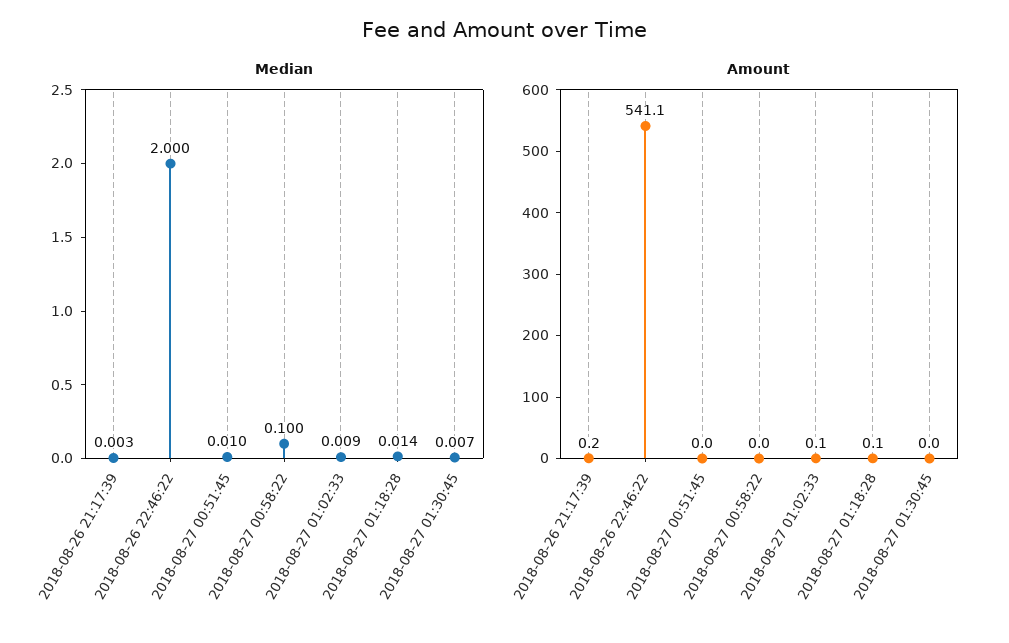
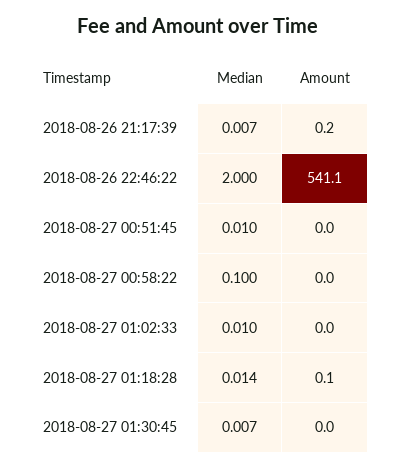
  {
    "Median": {
-     "2018-08-26 21:17:39": 0.003,
+     "2018-08-26 21:17:39": 0.007,
      "2018-08-26 22:46:22": 2,
      "2018-08-27 00:51:45": 0.01,
      "2018-08-27 00:58:22": 0.1,
-     "2018-08-27 01:02:33": 0.009,
+     "2018-08-27 01:02:33": 0.01,
      "2018-08-27 01:18:28": 0.014,
      "2018-08-27 01:30:45": 0.007
    },
    "Amount": {
      "2018-08-26 21:17:39": 0.2,
      "2018-08-26 22:46:22": 541.1,
      "2018-08-27 00:51:45": 0,
      "2018-08-27 00:58:22": 0,
-     "2018-08-27 01:02:33": 0.1,
+     "2018-08-27 01:02:33": 0,
      "2018-08-27 01:18:28": 0.1,
      "2018-08-27 01:30:45": 0
    }
  }

